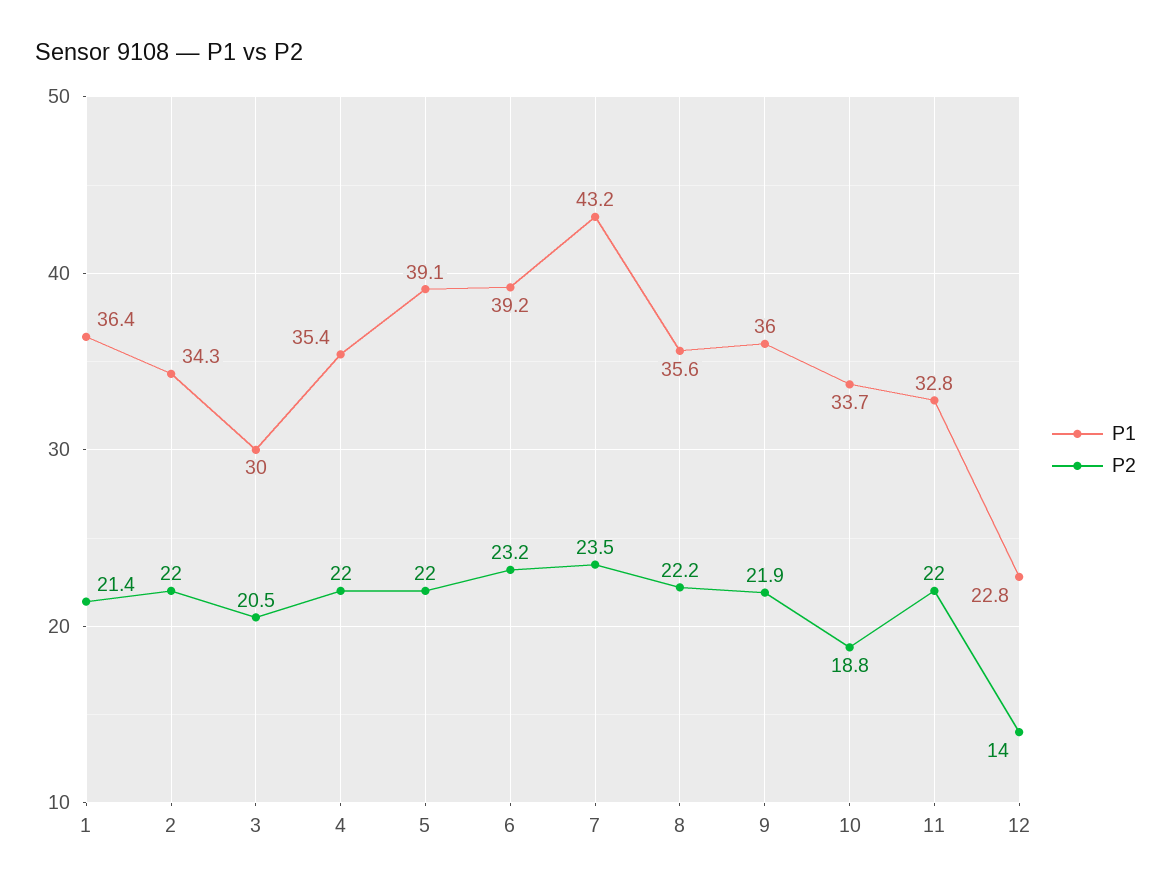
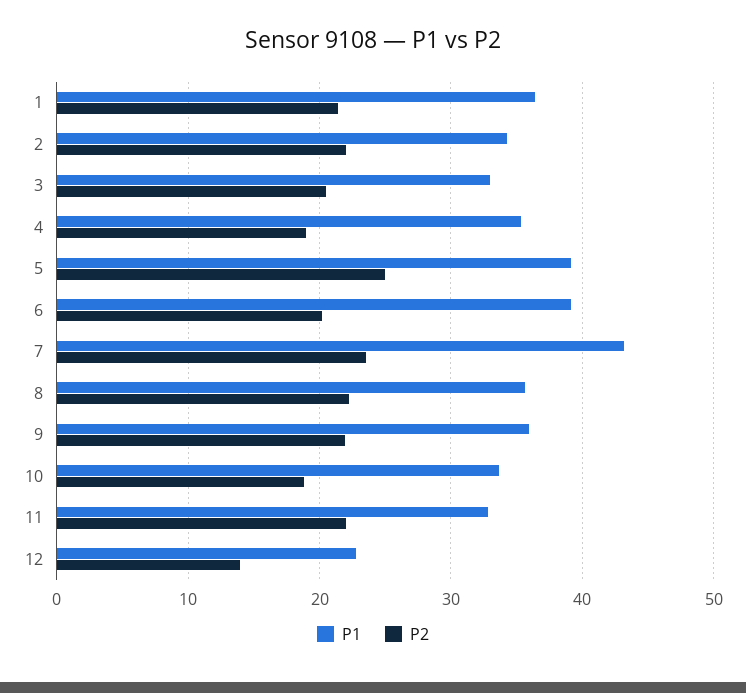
  {
    "P1": {
      "1": 36.4,
      "2": 34.3,
-     "3": 30,
+     "3": 33,
      "4": 35.4,
      "5": 39.1,
      "6": 39.2,
      "7": 43.2,
      "8": 35.6,
      "9": 36,
      "10": 33.7,
      "11": 32.8,
      "12": 22.8
    },
    "P2": {
      "1": 21.4,
      "2": 22,
      "3": 20.5,
-     "4": 22,
+     "4": 19,
-     "5": 22,
+     "5": 25,
-     "6": 23.2,
+     "6": 20,
      "7": 23.5,
      "8": 22.2,
      "9": 21.9,
      "10": 18.8,
      "11": 22,
      "12": 14
    }
  }

